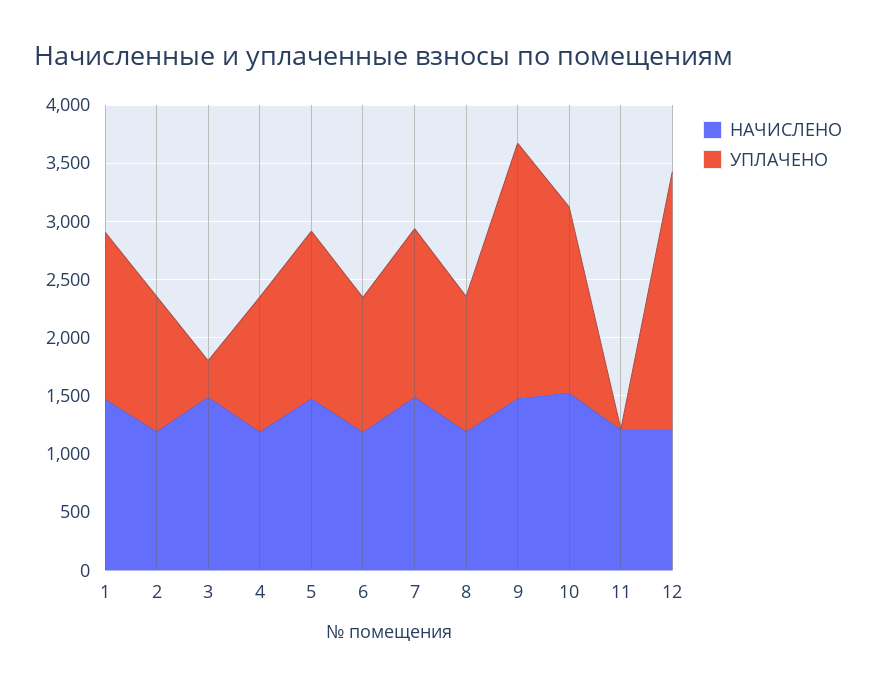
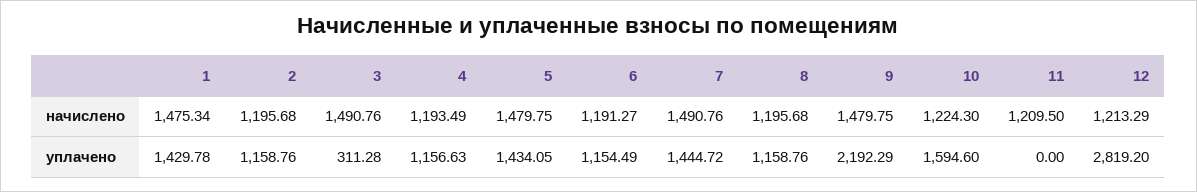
  {
    "НАЧИСЛЕНО": {
      "1": 1475.34,
      "2": 1195.68,
      "3": 1490.76,
      "4": 1193.49,
      "5": 1479.75,
      "6": 1191.27,
      "7": 1490.76,
      "8": 1195.68,
      "9": 1479.75,
-     "10": 1500,
+     "10": 1224.3,
      "11": 1209.5,
      "12": 1213.29
    },
    "УПЛАЧЕНО": {
      "1": 1429.78,
      "2": 1158.76,
      "3": 311.28,
      "4": 1156.63,
      "5": 1434.05,
      "6": 1154.49,
      "7": 1444.72,
      "8": 1158.76,
      "9": 2192.29,
      "10": 1594.6,
      "11": 0,
-     "12": 2200
+     "12": 2819.2
    }
  }

